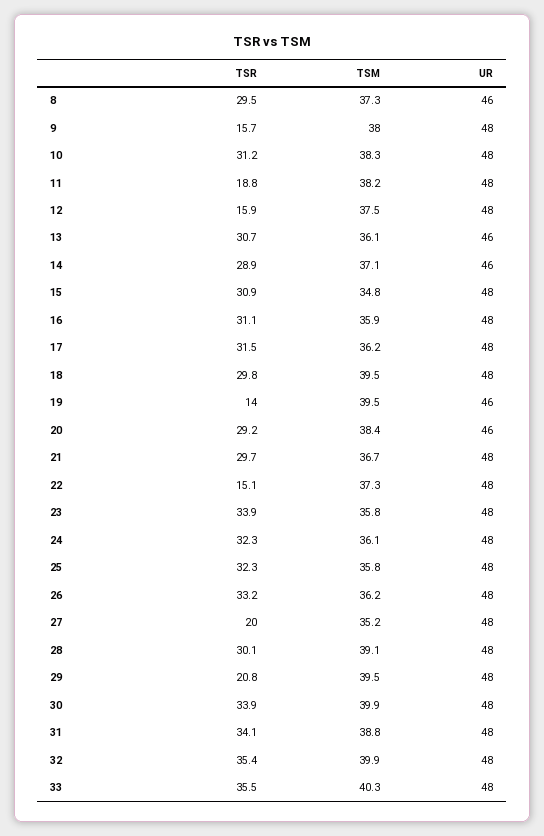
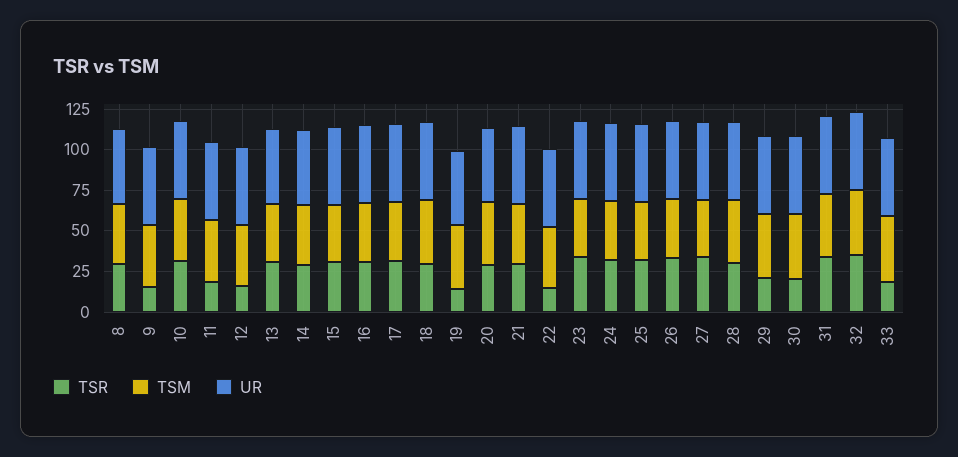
  {
    "TSR": {
      "8": 29.5,
      "9": 15.7,
      "10": 31.2,
      "11": 18.8,
      "12": 15.9,
      "13": 30.7,
      "14": 28.9,
      "15": 30.9,
      "16": 31.1,
      "17": 31.5,
      "18": 29.8,
      "19": 14,
      "20": 29.2,
      "21": 29.7,
      "22": 15.1,
      "23": 33.9,
      "24": 32.3,
      "25": 32.3,
      "26": 33.2,
-     "27": 20,
+     "27": 35,
      "28": 30.1,
      "29": 20.8,
-     "30": 33.9,
+     "30": 20,
      "31": 34.1,
      "32": 35.4,
-     "33": 35.5
+     "33": 20
    },
    "TSM": {
      "8": 37.3,
      "9": 38,
      "10": 38.3,
      "11": 38.2,
      "12": 37.5,
      "13": 36.1,
      "14": 37.1,
      "15": 34.8,
      "16": 35.9,
      "17": 36.2,
      "18": 39.5,
      "19": 39.5,
      "20": 38.4,
      "21": 36.7,
      "22": 37.3,
      "23": 35.8,
      "24": 36.1,
      "25": 35.8,
      "26": 36.2,
      "27": 35.2,
      "28": 39.1,
      "29": 39.5,
      "30": 39.9,
      "31": 38.8,
      "32": 39.9,
      "33": 40.3
    },
    "UR": {
      "8": 46,
      "9": 48,
      "10": 48,
      "11": 48,
      "12": 48,
      "13": 46,
      "14": 46,
      "15": 48,
      "16": 48,
      "17": 48,
      "18": 48,
      "19": 46,
      "20": 46,
      "21": 48,
      "22": 48,
      "23": 48,
      "24": 48,
      "25": 48,
      "26": 48,
      "27": 48,
      "28": 48,
      "29": 48,
      "30": 48,
      "31": 48,
      "32": 48,
      "33": 48
    }
  }

